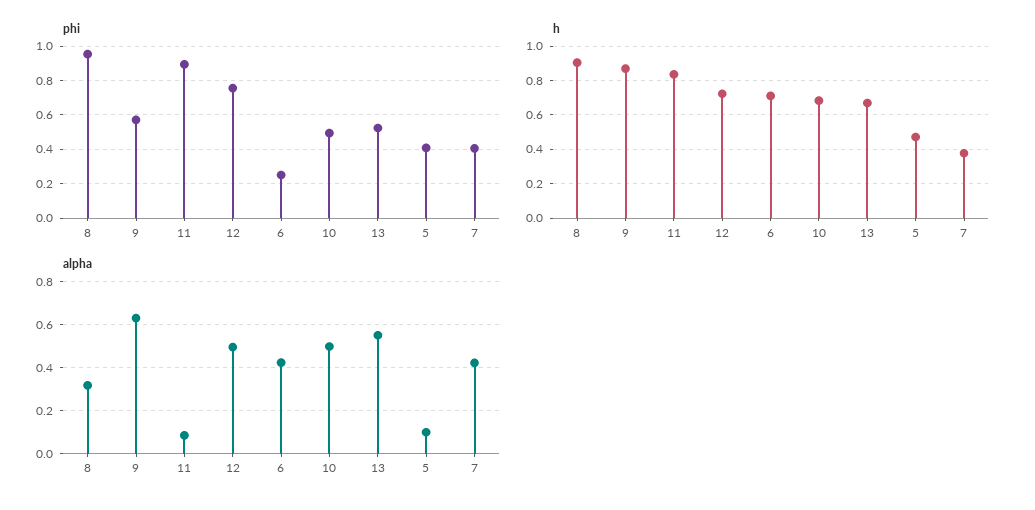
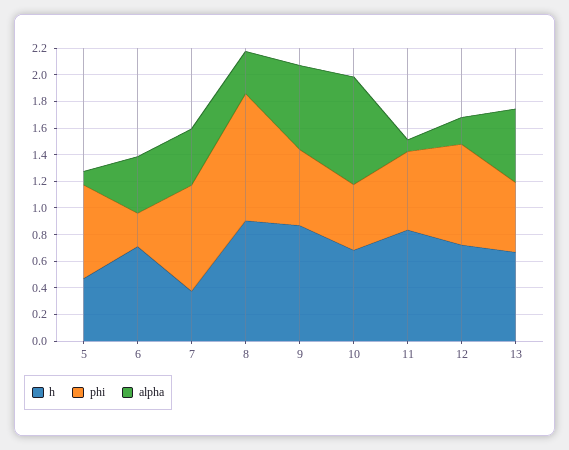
  {
    "phi": {
      "8": 0.95,
      "9": 0.55,
-     "11": 0.9,
+     "11": 0.6,
      "12": 0.75,
      "6": 0.25,
      "10": 0.5,
      "13": 0.5,
-     "5": 0.4,
+     "5": 0.7,
-     "7": 0.4
+     "7": 0.8
    },
    "h": {
      "8": 0.9,
      "9": 0.85,
      "11": 0.85,
      "12": 0.7,
      "6": 0.7,
      "10": 0.7,
      "13": 0.65,
      "5": 0.45,
      "7": 0.4
    },
    "alpha": {
      "8": 0.3,
      "9": 0.65,
      "11": 0.1,
-     "12": 0.5,
+     "12": 0.2,
      "6": 0.4,
-     "10": 0.5,
+     "10": 0.8,
      "13": 0.55,
      "5": 0.1,
      "7": 0.4
    }
  }

